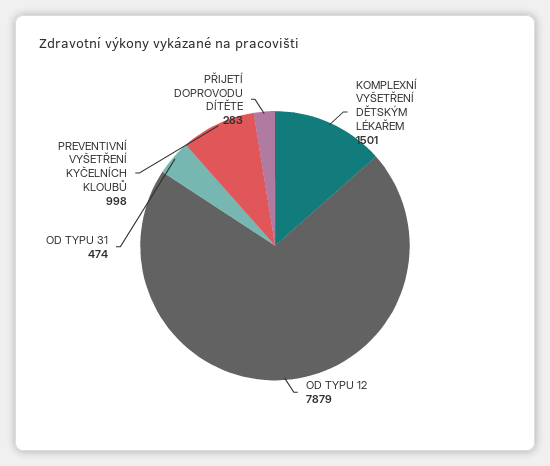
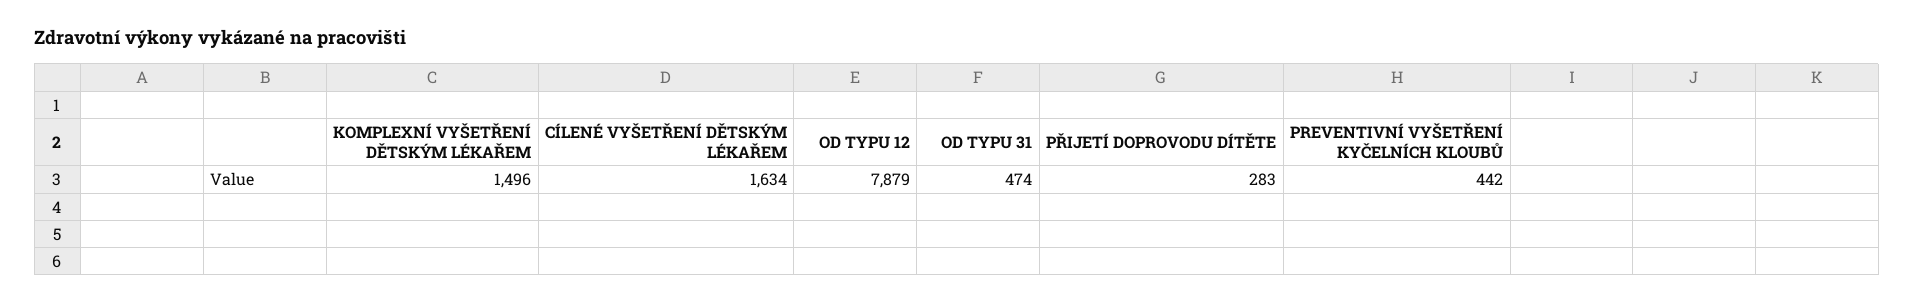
  {
-   "KOMPLEXNÍ VYŠETŘENÍ DĚTSKÝM LÉKAŘEM": 1501,
+   "KOMPLEXNÍ VYŠETŘENÍ DĚTSKÝM LÉKAŘEM": 1496,
    "OD TYPU 12": 7879,
    "OD TYPU 31": 474,
-   "PREVENTIVNÍ VYŠETŘENÍ KYČELNÍCH KLOUBŮ": 998,
+   "PREVENTIVNÍ VYŠETŘENÍ KYČELNÍCH KLOUBŮ": 442,
-   "PŘIJETÍ DOPROVODU DÍTĚTE": 283
+   "PŘIJETÍ DOPROVODU DÍTĚTE": 283,
+   "CÍLENÉ VYŠETŘENÍ DĚTSKÝM LÉKAŘEM": 1634
  }

